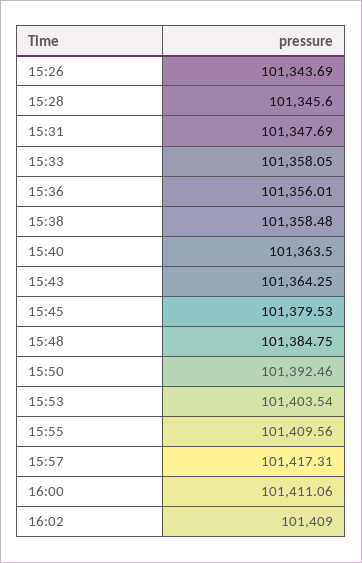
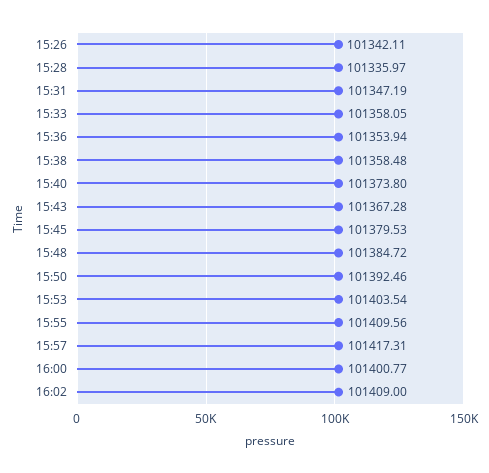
  {
-   "15:26": 101343.69,
+   "15:26": 101342.11,
-   "15:28": 101345.6,
+   "15:28": 101335.97,
-   "15:31": 101347.69,
+   "15:31": 101347.19,
    "15:33": 101358.05,
-   "15:36": 101356.01,
+   "15:36": 101353.94,
    "15:38": 101358.48,
-   "15:40": 101363.5,
+   "15:40": 101373.8,
-   "15:43": 101364.25,
+   "15:43": 101367.28,
    "15:45": 101379.53,
-   "15:48": 101384.75,
+   "15:48": 101384.72,
    "15:50": 101392.46,
    "15:53": 101403.54,
    "15:55": 101409.56,
    "15:57": 101417.31,
-   "16:00": 101411.06,
+   "16:00": 101400.77,
    "16:02": 101409
  }

